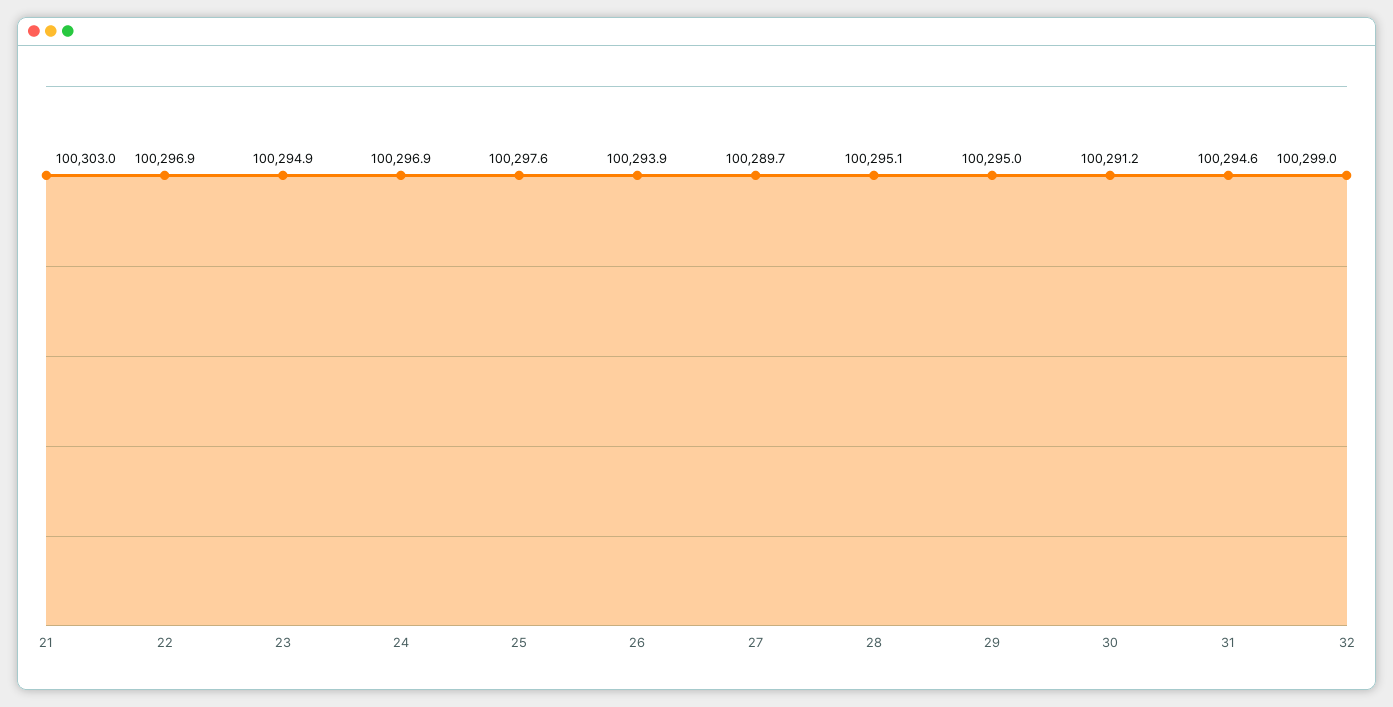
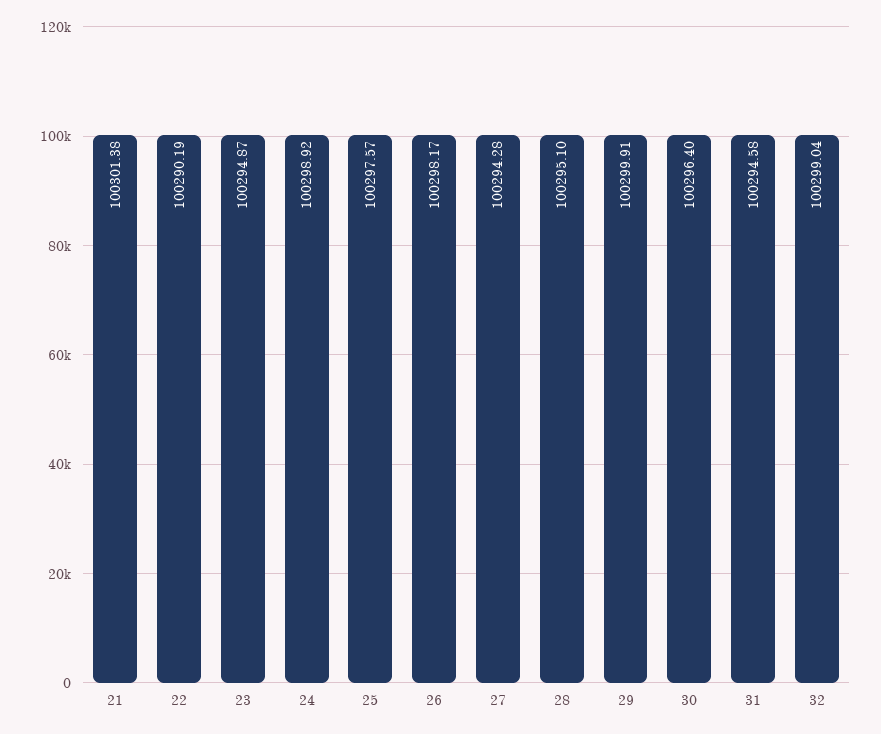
  {
-   "21": 100303,
+   "21": 100301.38,
-   "22": 100296.9,
+   "22": 100290.19,
    "23": 100294.87,
-   "24": 100296.9,
+   "24": 100298.92,
    "25": 100297.57,
-   "26": 100293.9,
+   "26": 100298.17,
-   "27": 100289.7,
+   "27": 100294.28,
    "28": 100295.1,
-   "29": 100295,
+   "29": 100299.91,
-   "30": 100291.2,
+   "30": 100296.4,
    "31": 100294.58,
    "32": 100299.04
  }

